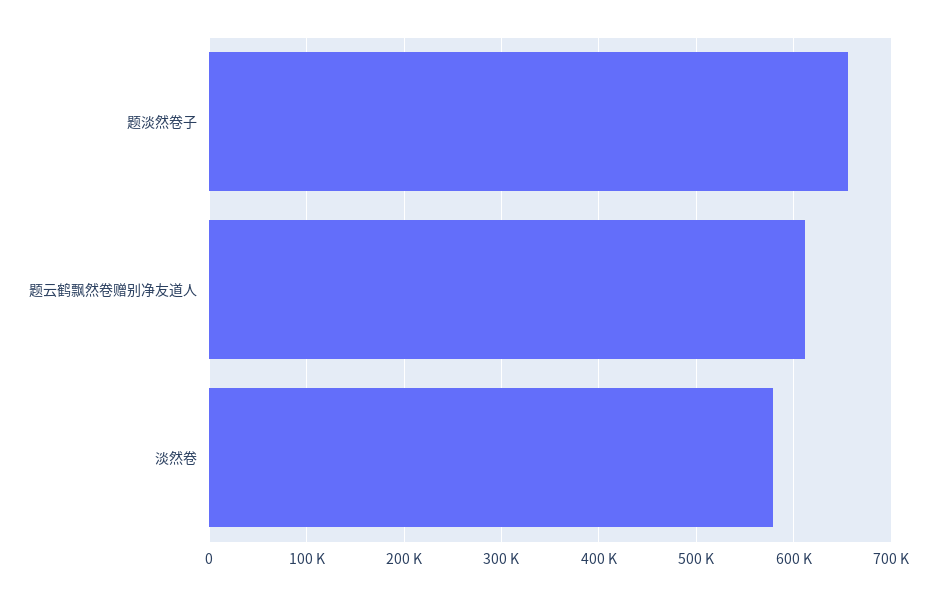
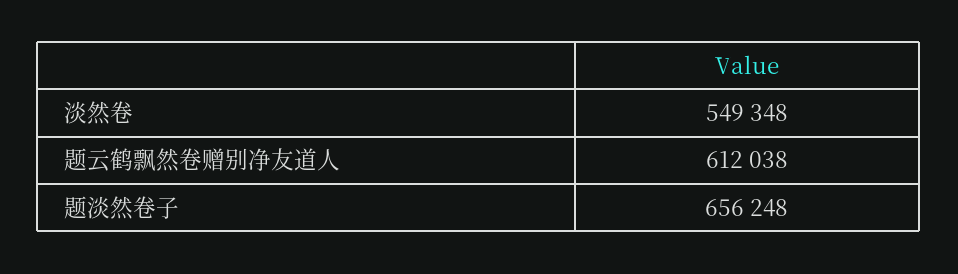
  {
    "题淡然卷子": 656248,
    "题云鹤飘然卷赠别净友道人": 612038,
-   "淡然卷": 580000
+   "淡然卷": 549348
  }

